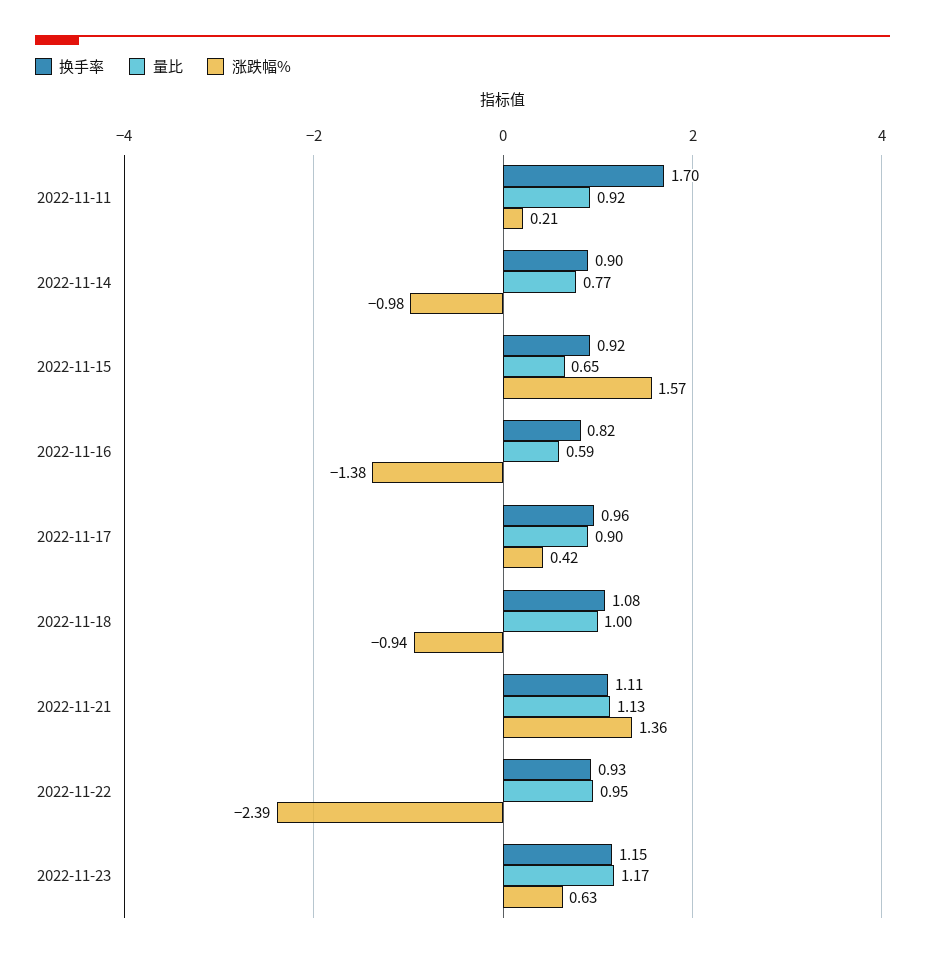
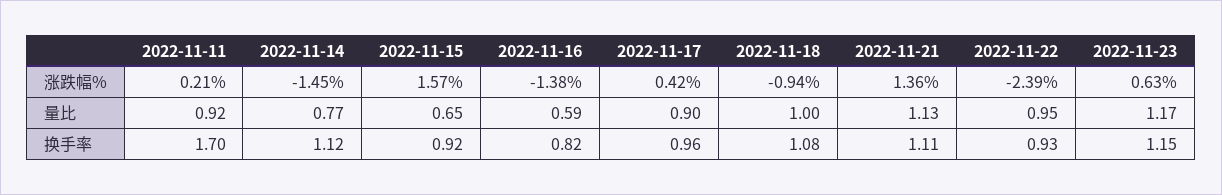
  {
    "换手率": {
      "2022-11-11": 1.7,
-     "2022-11-14": 0.9,
+     "2022-11-14": 1.12,
      "2022-11-15": 0.92,
      "2022-11-16": 0.82,
      "2022-11-17": 0.96,
      "2022-11-18": 1.08,
      "2022-11-21": 1.11,
      "2022-11-22": 0.93,
      "2022-11-23": 1.15
    },
    "量比": {
      "2022-11-11": 0.92,
      "2022-11-14": 0.77,
      "2022-11-15": 0.65,
      "2022-11-16": 0.59,
      "2022-11-17": 0.9,
      "2022-11-18": 1,
      "2022-11-21": 1.13,
      "2022-11-22": 0.95,
      "2022-11-23": 1.17
    },
    "涨跌幅%": {
      "2022-11-11": 0.21,
-     "2022-11-14": -0.98,
+     "2022-11-14": -1.45,
      "2022-11-15": 1.57,
      "2022-11-16": -1.38,
      "2022-11-17": 0.42,
      "2022-11-18": -0.94,
      "2022-11-21": 1.36,
      "2022-11-22": -2.39,
      "2022-11-23": 0.63
    }
  }

